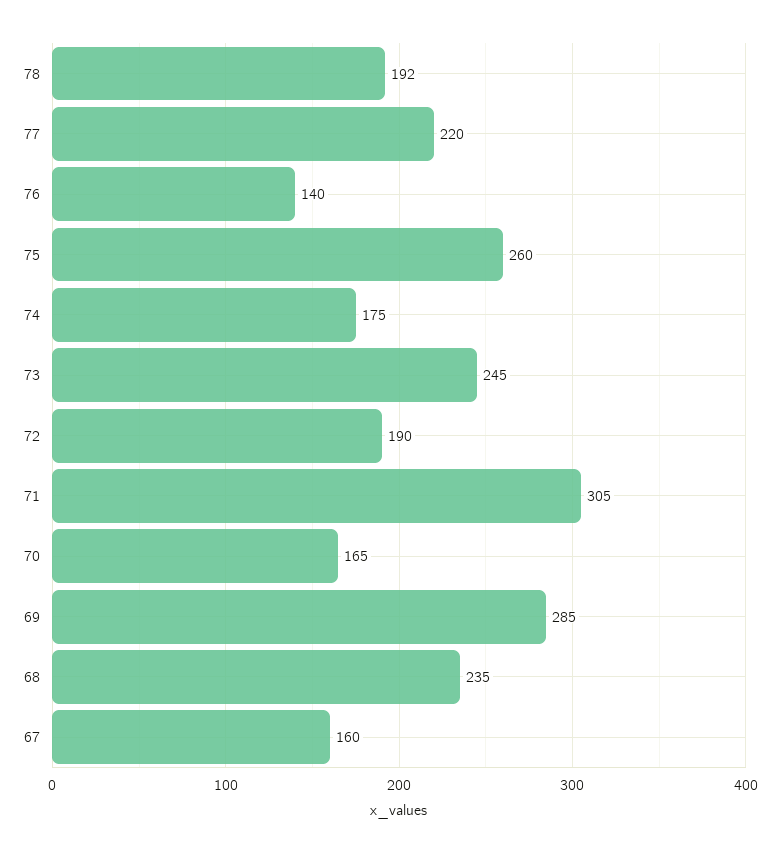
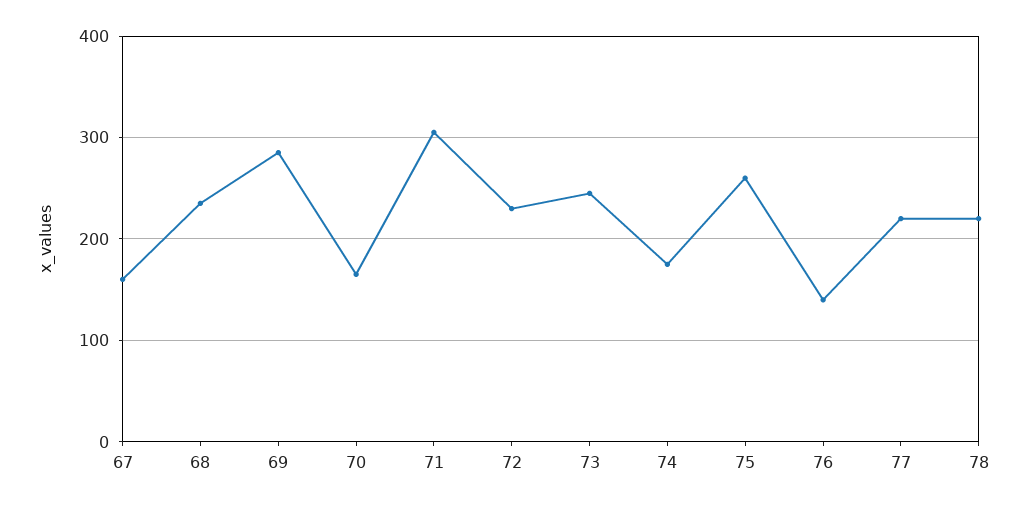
  {
-   "78": 192,
+   "78": 220,
    "77": 220,
    "76": 140,
    "75": 260,
    "74": 175,
    "73": 245,
-   "72": 190,
+   "72": 230,
    "71": 305,
    "70": 165,
    "69": 285,
    "68": 235,
    "67": 160
  }

